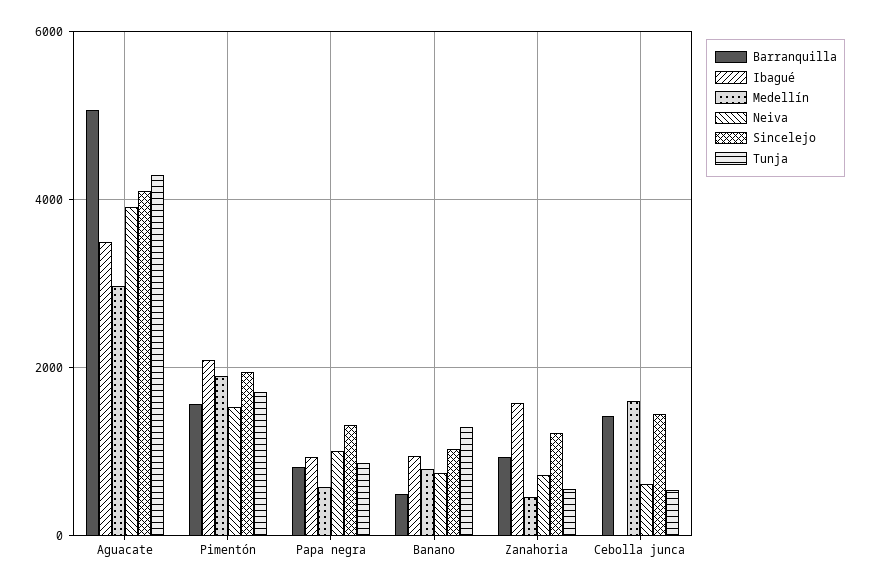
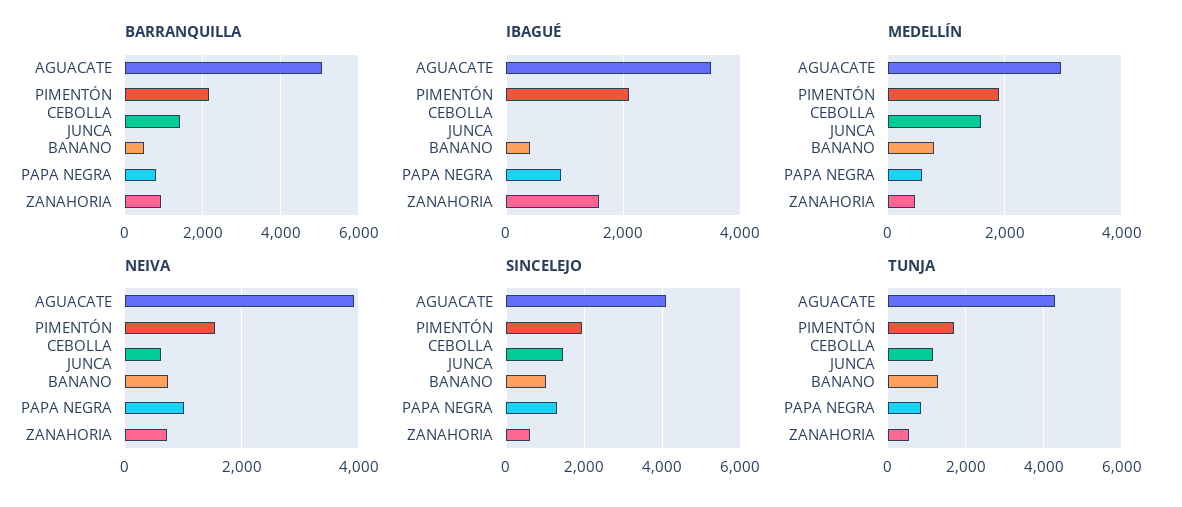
  {
    "Barranquilla": {
      "Aguacate": 5000,
-     "Pimentón": 1600,
+     "Pimentón": 2200,
      "Papa negra": 800,
      "Banano": 400,
      "Zanahoria": 1000,
      "Cebolla junca": 1400
    },
    "Ibagué": {
      "Aguacate": 3600,
      "Pimentón": 2000,
      "Papa negra": 1000,
-     "Banano": 1000,
+     "Banano": 400,
      "Zanahoria": 1600,
      "Cebolla junca": 0
    },
    "Medellín": {
      "Aguacate": 3000,
      "Pimentón": 2000,
      "Papa negra": 600,
      "Banano": 800,
      "Zanahoria": 400,
      "Cebolla junca": 1600
    },
    "Neiva": {
      "Aguacate": 4000,
      "Pimentón": 1600,
      "Papa negra": 1000,
      "Banano": 800,
      "Zanahoria": 800,
      "Cebolla junca": 600
    },
    "Sincelejo": {
      "Aguacate": 4200,
      "Pimentón": 2000,
      "Papa negra": 1400,
      "Banano": 1000,
-     "Zanahoria": 1200,
+     "Zanahoria": 600,
      "Cebolla junca": 1400
    },
    "Tunja": {
      "Aguacate": 4400,
      "Pimentón": 1800,
      "Papa negra": 800,
      "Banano": 1400,
      "Zanahoria": 600,
-     "Cebolla junca": 600
+     "Cebolla junca": 1200
    }
  }

